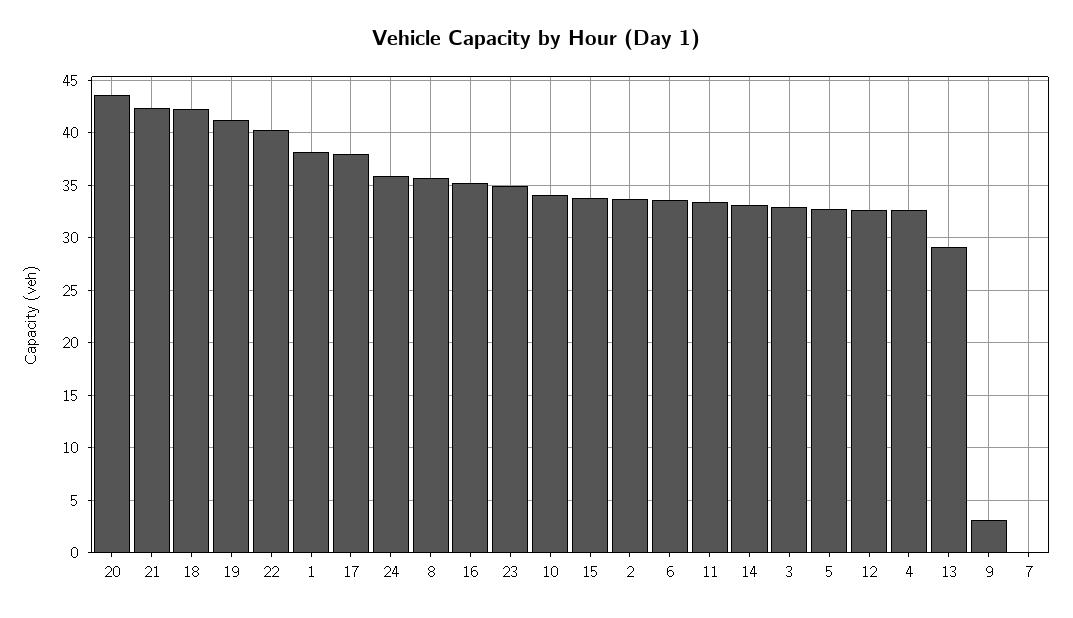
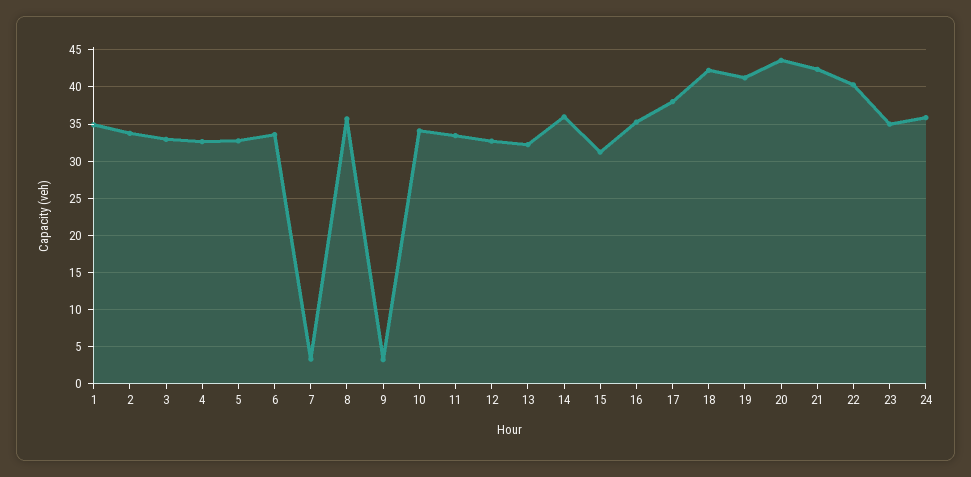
  {
    "20": 44,
    "21": 42,
    "18": 42,
    "19": 41,
    "22": 40,
-   "1": 38,
+   "1": 35,
    "17": 38,
    "24": 36,
    "8": 36,
    "16": 35,
    "23": 35,
    "10": 34,
-   "15": 34,
+   "15": 31,
    "2": 34,
    "6": 34,
    "11": 33,
-   "14": 33,
+   "14": 36,
    "3": 33,
    "5": 33,
    "12": 33,
    "4": 33,
-   "13": 29,
+   "13": 32,
    "9": 3,
-   "7": 0
+   "7": 3
  }

